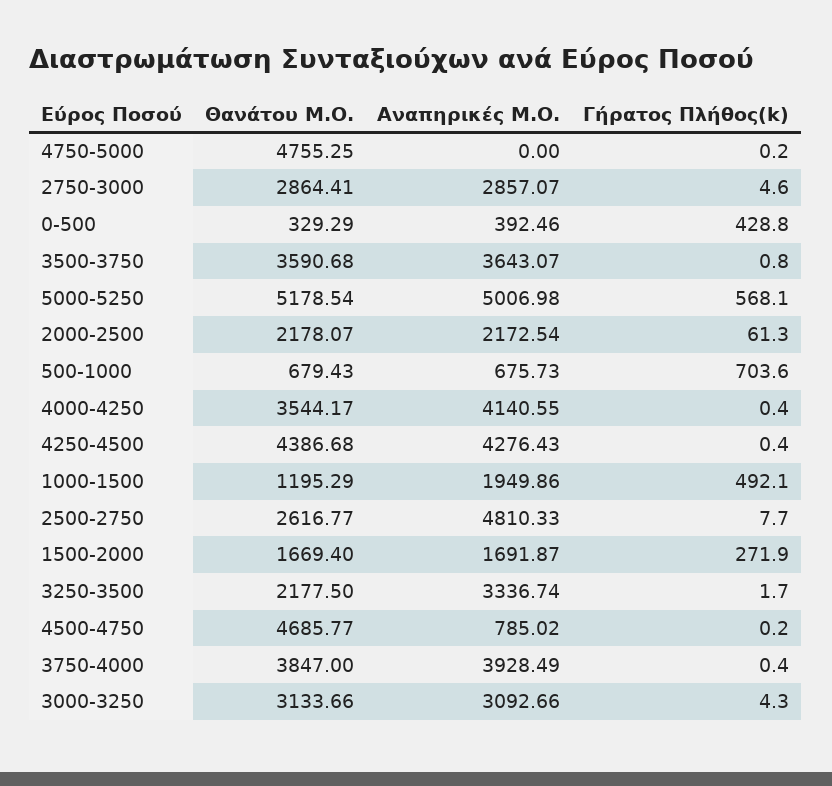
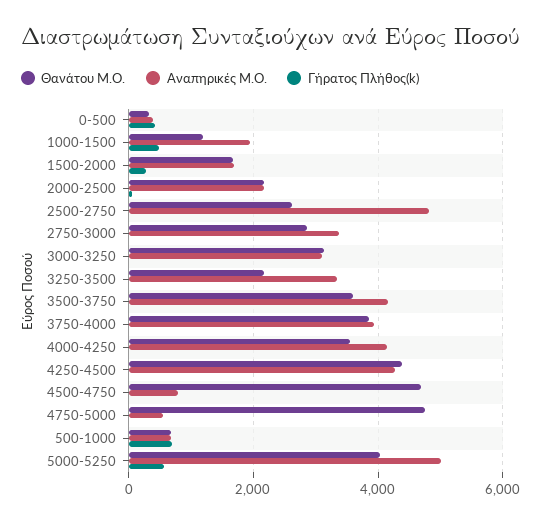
  {
    "Θανάτου Μ.Ο.": {
      "4750-5000": 4755.25,
      "2750-3000": 2864.41,
      "0-500": 329.29,
      "3500-3750": 3590.68,
-     "5000-5250": 5178.54,
+     "5000-5250": 4000,
      "2000-2500": 2178.07,
      "500-1000": 679.43,
      "4000-4250": 3544.17,
      "4250-4500": 4386.68,
      "1000-1500": 1195.29,
      "2500-2750": 2616.77,
      "1500-2000": 1669.4,
      "3250-3500": 2177.5,
      "4500-4750": 4685.77,
      "3750-4000": 3847,
      "3000-3250": 3133.66
    },
    "Αναπηρικές Μ.Ο.": {
-     "4750-5000": 0,
+     "4750-5000": 600,
-     "2750-3000": 2857.07,
+     "2750-3000": 3400,
      "0-500": 392.46,
-     "3500-3750": 3643.07,
+     "3500-3750": 4200,
      "5000-5250": 5006.98,
      "2000-2500": 2172.54,
      "500-1000": 675.73,
      "4000-4250": 4140.55,
      "4250-4500": 4276.43,
      "1000-1500": 1949.86,
      "2500-2750": 4810.33,
      "1500-2000": 1691.87,
      "3250-3500": 3336.74,
      "4500-4750": 785.02,
      "3750-4000": 3928.49,
      "3000-3250": 3092.66
    },
    "Γήρατος Πλήθος(k)": {
      "4750-5000": 0.2,
      "2750-3000": 4.6,
      "0-500": 428.8,
      "3500-3750": 0.8,
      "5000-5250": 568.1,
      "2000-2500": 61.3,
      "500-1000": 703.6,
      "4000-4250": 0.4,
      "4250-4500": 0.4,
      "1000-1500": 492.1,
      "2500-2750": 7.7,
      "1500-2000": 271.9,
      "3250-3500": 1.7,
      "4500-4750": 0.2,
      "3750-4000": 0.4,
      "3000-3250": 4.3
    }
  }

